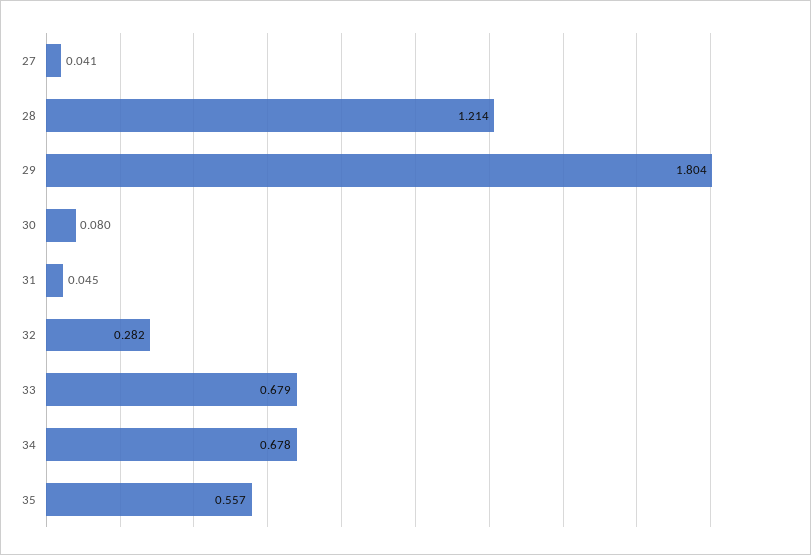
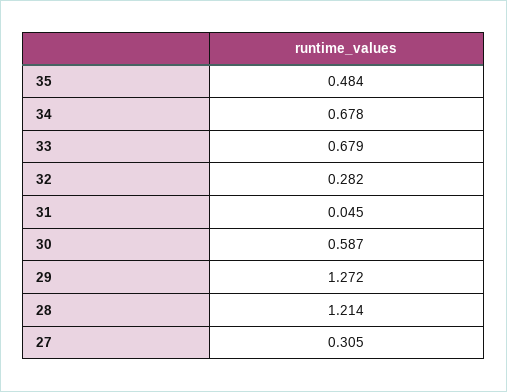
  {
-   "27": 0.041,
+   "27": 0.305,
    "28": 1.214,
-   "29": 1.804,
+   "29": 1.272,
-   "30": 0.08,
+   "30": 0.587,
    "31": 0.045,
    "32": 0.282,
    "33": 0.679,
    "34": 0.678,
-   "35": 0.557
+   "35": 0.484
  }

